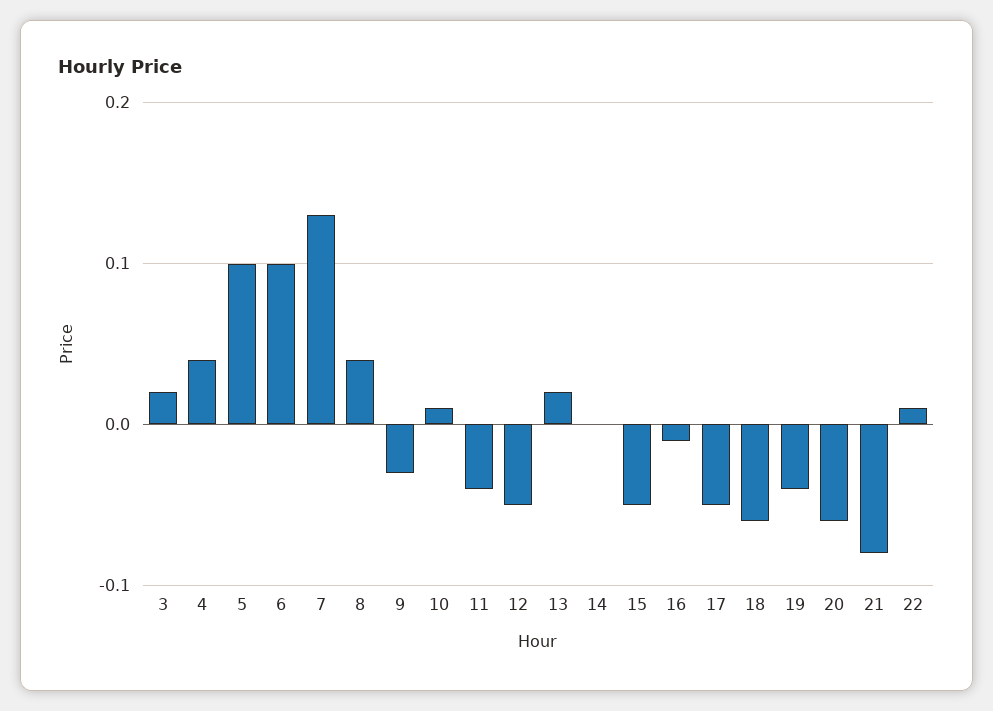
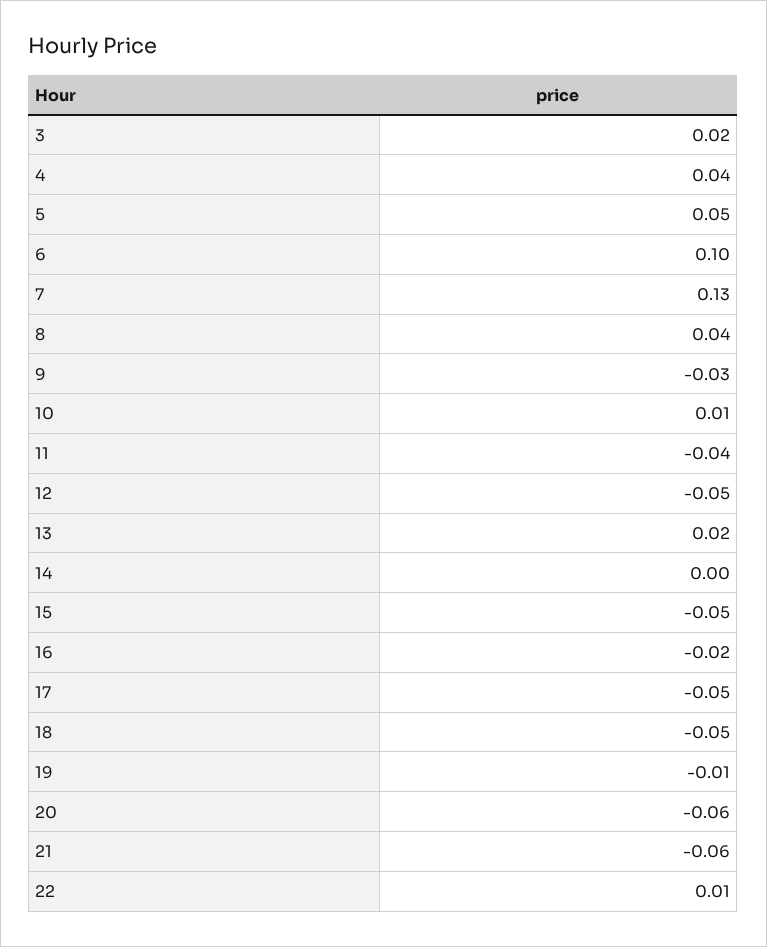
  {
    "3": 0.02,
    "4": 0.04,
-   "5": 0.1,
+   "5": 0.05,
    "6": 0.1,
    "7": 0.13,
    "8": 0.04,
    "9": -0.03,
    "10": 0.01,
    "11": -0.04,
    "12": -0.05,
    "13": 0.02,
    "14": 0,
    "15": -0.05,
-   "16": -0.01,
+   "16": -0.02,
    "17": -0.05,
-   "18": -0.06,
+   "18": -0.05,
-   "19": -0.04,
+   "19": -0.01,
    "20": -0.06,
-   "21": -0.08,
+   "21": -0.06,
    "22": 0.01
  }

